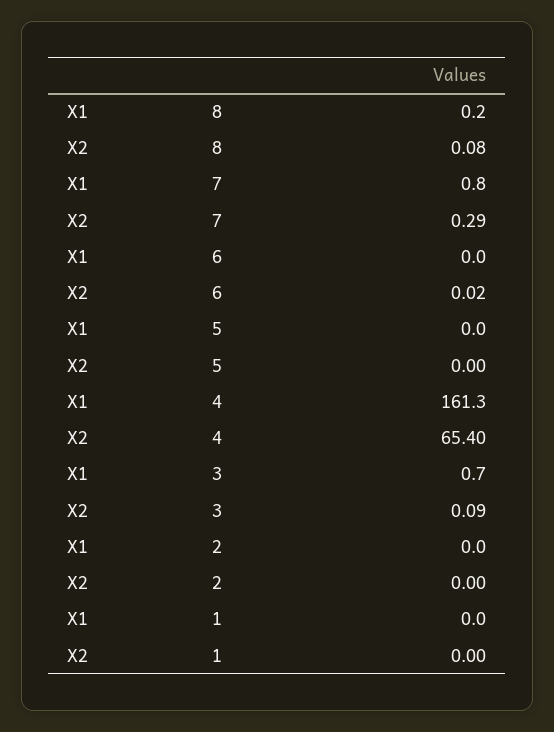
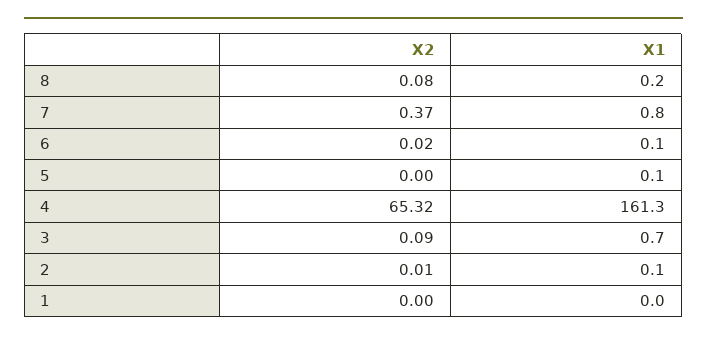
  {
    "X1": {
      "8": 0.2,
      "7": 0.8,
-     "6": 0,
+     "6": 0.1,
-     "5": 0,
+     "5": 0.1,
      "4": 161.3,
      "3": 0.7,
-     "2": 0,
+     "2": 0.1,
      "1": 0
    },
    "X2": {
      "8": 0.08,
-     "7": 0.29,
+     "7": 0.37,
      "6": 0.02,
      "5": 0,
-     "4": 65.4,
+     "4": 65.32,
      "3": 0.09,
-     "2": 0,
+     "2": 0.01,
      "1": 0
    }
  }

